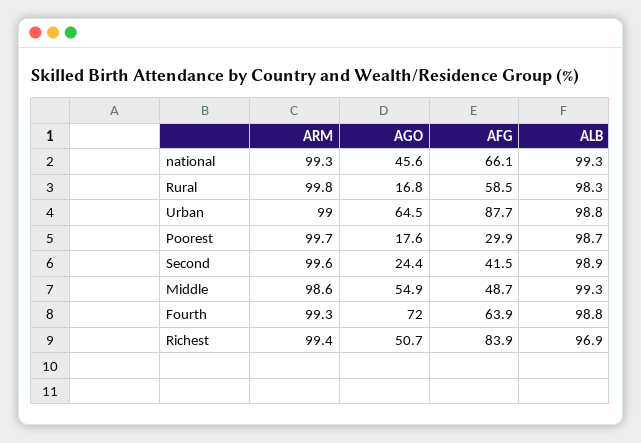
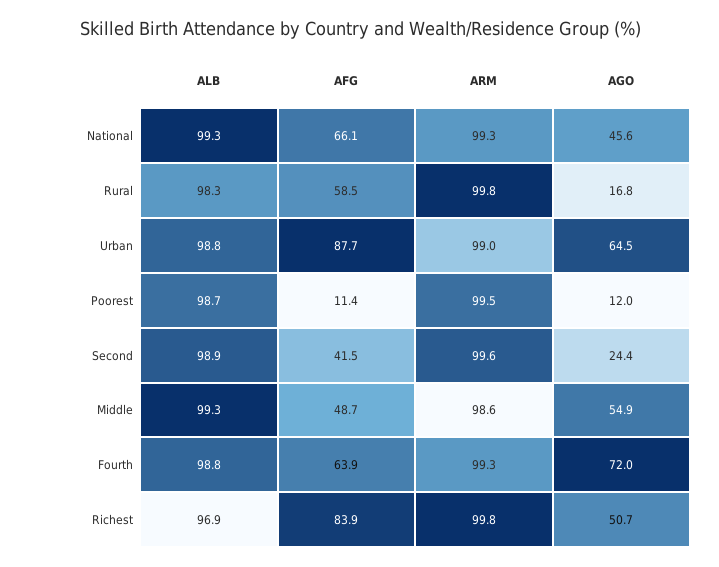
  {
    "ARM": {
      "national": 99.3,
      "Rural": 99.8,
      "Urban": 99,
-     "Poorest": 99.7,
+     "Poorest": 99.5,
      "Second": 99.6,
      "Middle": 98.6,
      "Fourth": 99.3,
-     "Richest": 99.4
+     "Richest": 99.8
    },
    "AGO": {
      "national": 45.6,
      "Rural": 16.8,
      "Urban": 64.5,
-     "Poorest": 17.6,
+     "Poorest": 12,
      "Second": 24.4,
      "Middle": 54.9,
      "Fourth": 72,
      "Richest": 50.7
    },
    "AFG": {
      "national": 66.1,
      "Rural": 58.5,
      "Urban": 87.7,
-     "Poorest": 29.9,
+     "Poorest": 11.4,
      "Second": 41.5,
      "Middle": 48.7,
      "Fourth": 63.9,
      "Richest": 83.9
    },
    "ALB": {
      "national": 99.3,
      "Rural": 98.3,
      "Urban": 98.8,
      "Poorest": 98.7,
      "Second": 98.9,
      "Middle": 99.3,
      "Fourth": 98.8,
      "Richest": 96.9
    }
  }

